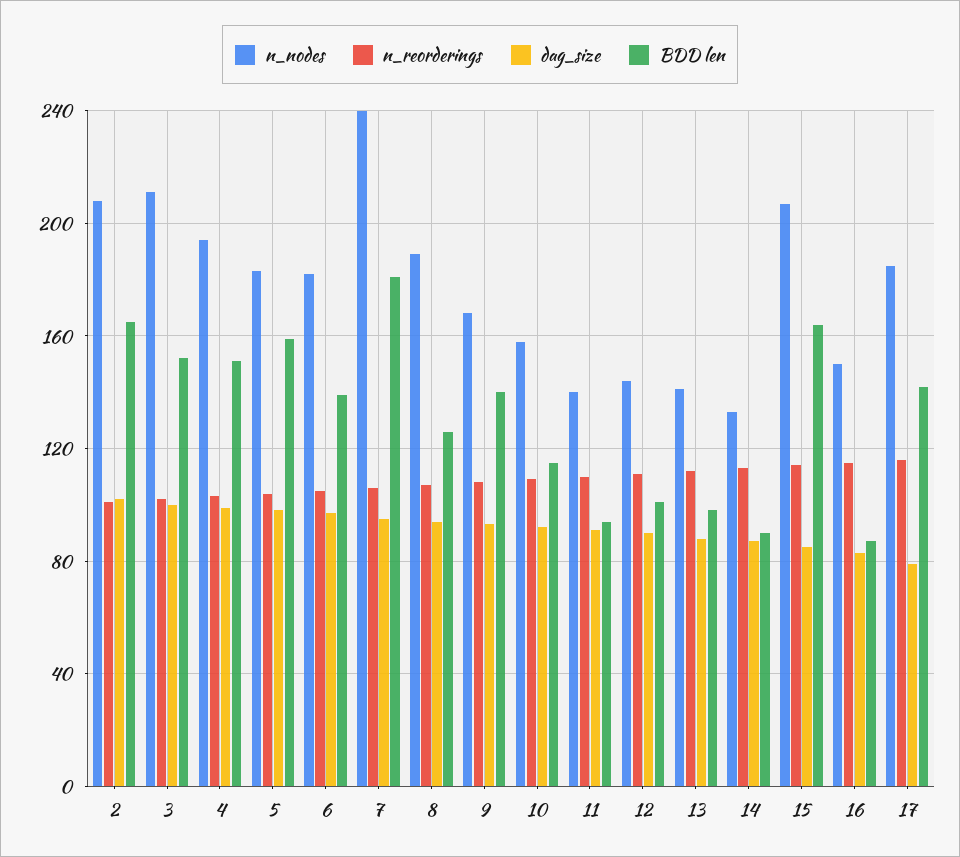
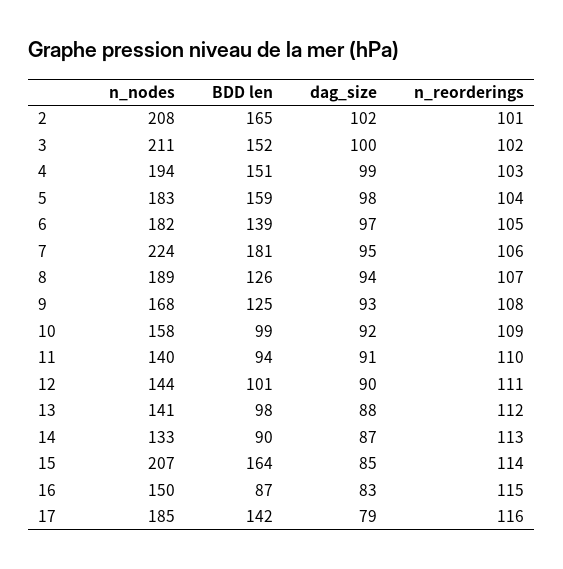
  {
    "n_nodes": {
      "2": 208,
      "3": 211,
      "4": 194,
      "5": 183,
      "6": 182,
-     "7": 240,
+     "7": 224,
      "8": 189,
      "9": 168,
      "10": 158,
      "11": 140,
      "12": 144,
      "13": 141,
      "14": 133,
      "15": 207,
      "16": 150,
      "17": 185
    },
    "n_reorderings": {
      "2": 101,
      "3": 102,
      "4": 103,
      "5": 104,
      "6": 105,
      "7": 106,
      "8": 107,
      "9": 108,
      "10": 109,
      "11": 110,
      "12": 111,
      "13": 112,
      "14": 113,
      "15": 114,
      "16": 115,
      "17": 116
    },
    "dag_size": {
      "2": 102,
      "3": 100,
      "4": 99,
      "5": 98,
      "6": 97,
      "7": 95,
      "8": 94,
      "9": 93,
      "10": 92,
      "11": 91,
      "12": 90,
      "13": 88,
      "14": 87,
      "15": 85,
      "16": 83,
      "17": 79
    },
    "BDD len": {
      "2": 165,
      "3": 152,
      "4": 151,
      "5": 159,
      "6": 139,
      "7": 181,
      "8": 126,
-     "9": 140,
+     "9": 125,
-     "10": 115,
+     "10": 99,
      "11": 94,
      "12": 101,
      "13": 98,
      "14": 90,
      "15": 164,
      "16": 87,
      "17": 142
    }
  }

